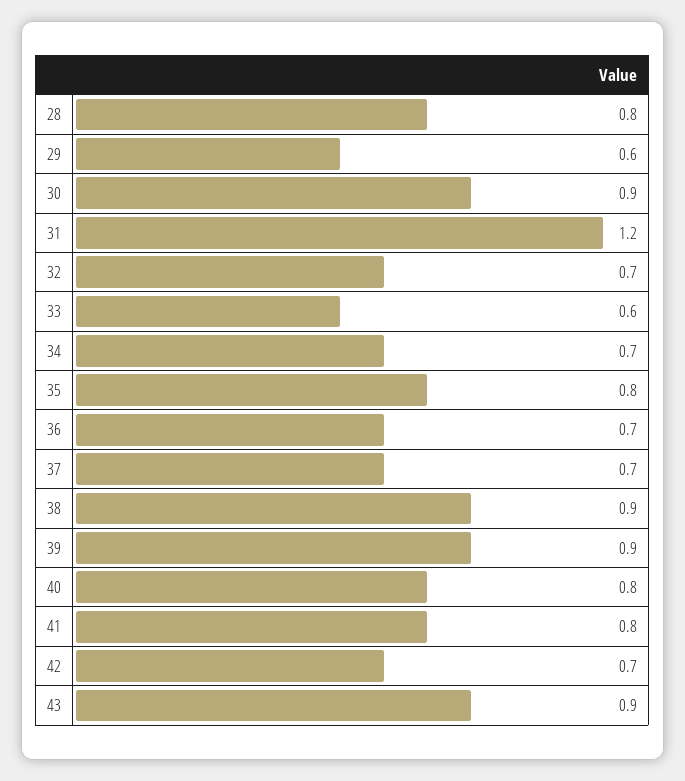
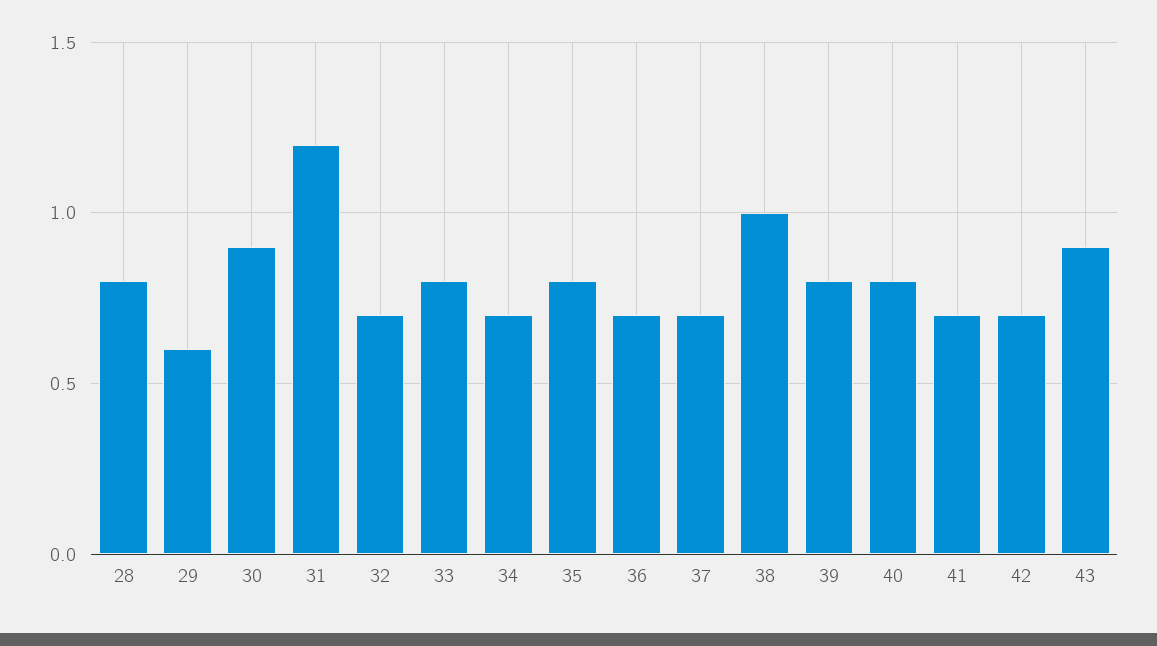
  {
    "28": 0.8,
    "29": 0.6,
    "30": 0.9,
    "31": 1.2,
    "32": 0.7,
-   "33": 0.6,
+   "33": 0.8,
    "34": 0.7,
    "35": 0.8,
    "36": 0.7,
    "37": 0.7,
-   "38": 0.9,
+   "38": 1,
-   "39": 0.9,
+   "39": 0.8,
    "40": 0.8,
-   "41": 0.8,
+   "41": 0.7,
    "42": 0.7,
    "43": 0.9
  }

